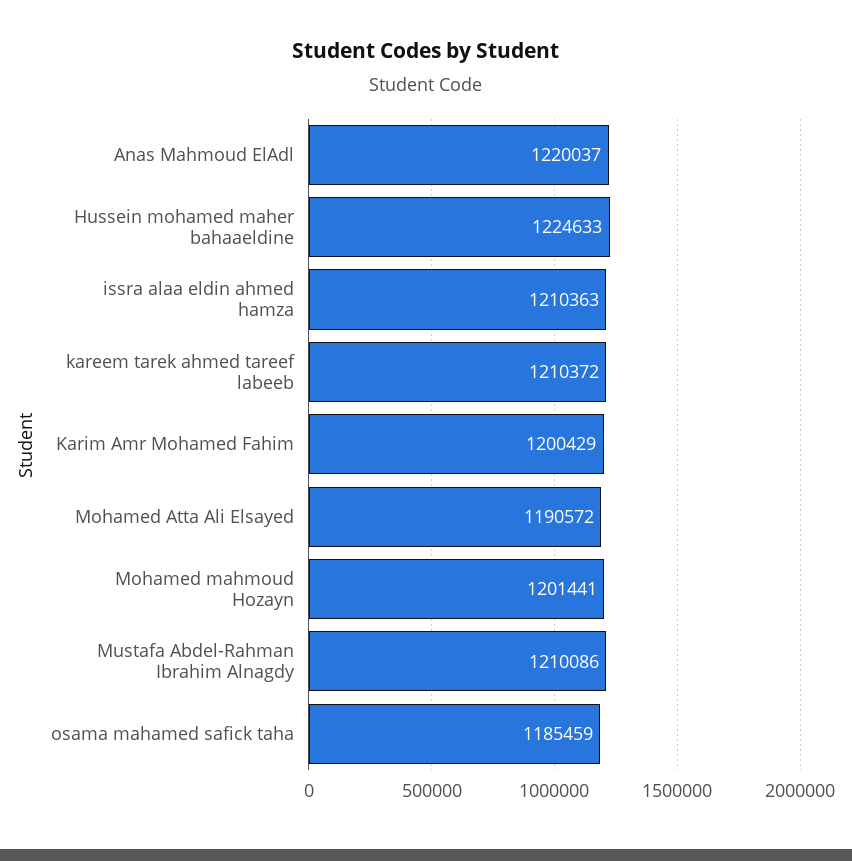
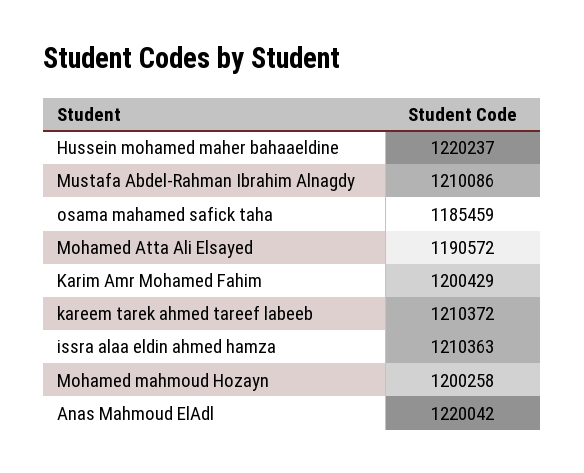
  {
-   "Anas Mahmoud ElAdl": 1220037,
+   "Anas Mahmoud ElAdl": 1220042,
-   "Hussein mohamed maher bahaaeldine": 1224633,
+   "Hussein mohamed maher bahaaeldine": 1220237,
    "issra alaa eldin ahmed hamza": 1210363,
    "kareem tarek ahmed tareef labeeb": 1210372,
    "Karim Amr Mohamed Fahim": 1200429,
    "Mohamed Atta Ali Elsayed": 1190572,
-   "Mohamed mahmoud Hozayn": 1201441,
+   "Mohamed mahmoud Hozayn": 1200258,
    "Mustafa Abdel-Rahman Ibrahim Alnagdy": 1210086,
    "osama mahamed safick taha": 1185459
  }

